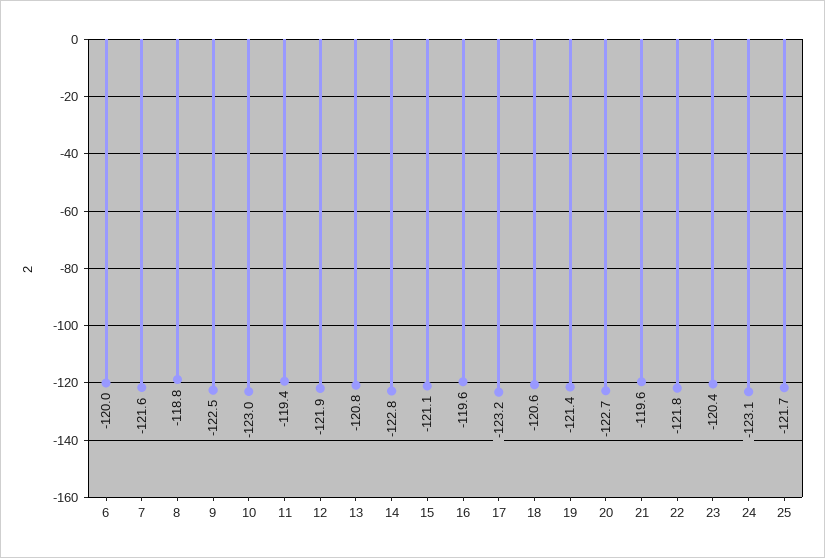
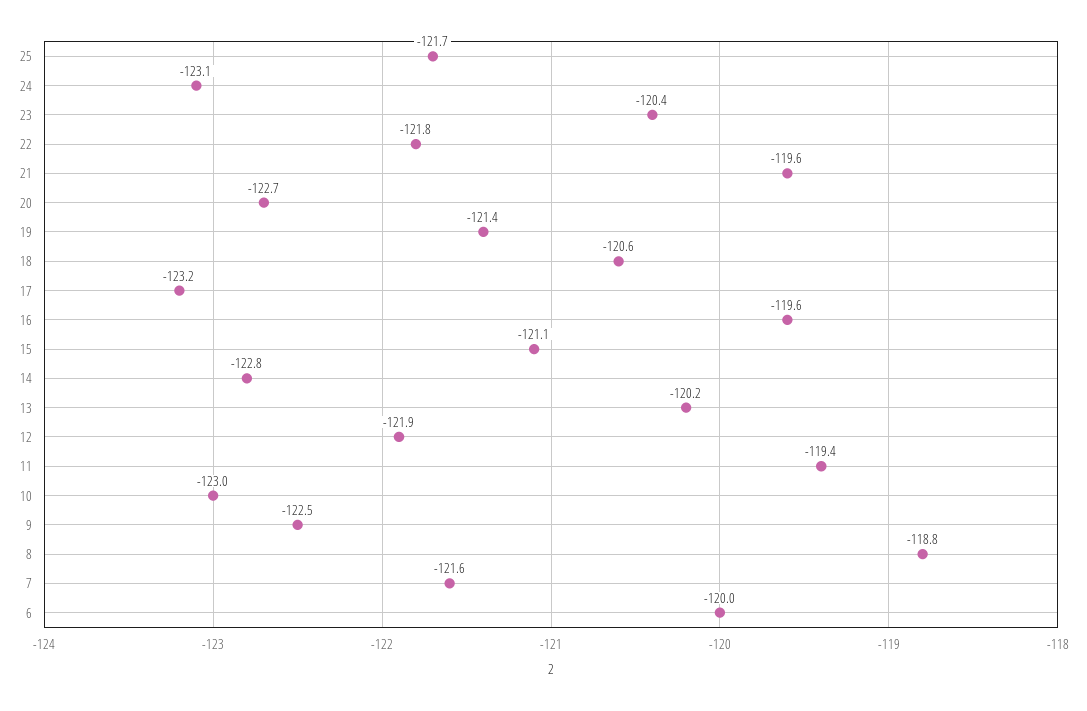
  {
    "6": -120,
    "7": -121.6,
    "8": -118.8,
    "9": -122.5,
    "10": -123,
    "11": -119.4,
    "12": -121.9,
-   "13": -120.8,
+   "13": -120.2,
    "14": -122.8,
    "15": -121.1,
    "16": -119.6,
    "17": -123.2,
    "18": -120.6,
    "19": -121.4,
    "20": -122.7,
    "21": -119.6,
    "22": -121.8,
    "23": -120.4,
    "24": -123.1,
    "25": -121.7
  }

